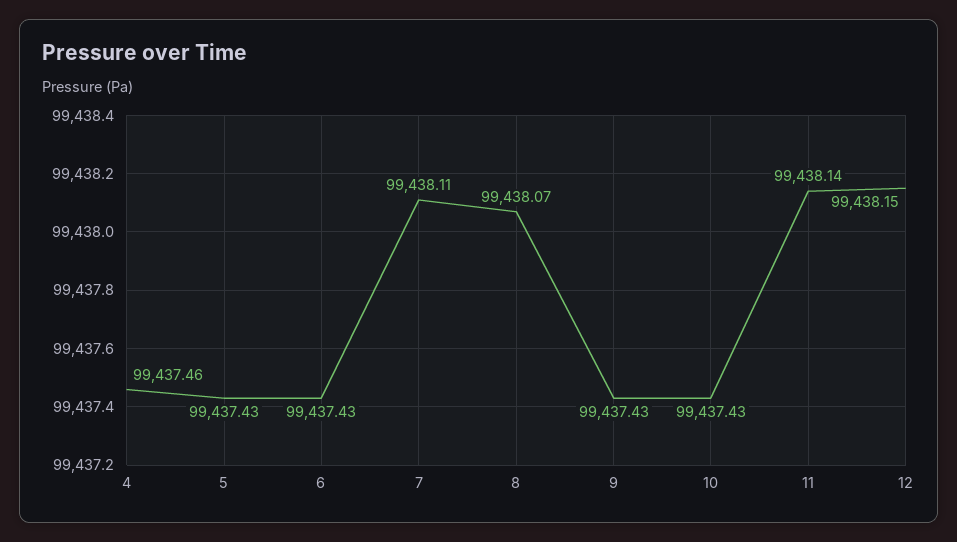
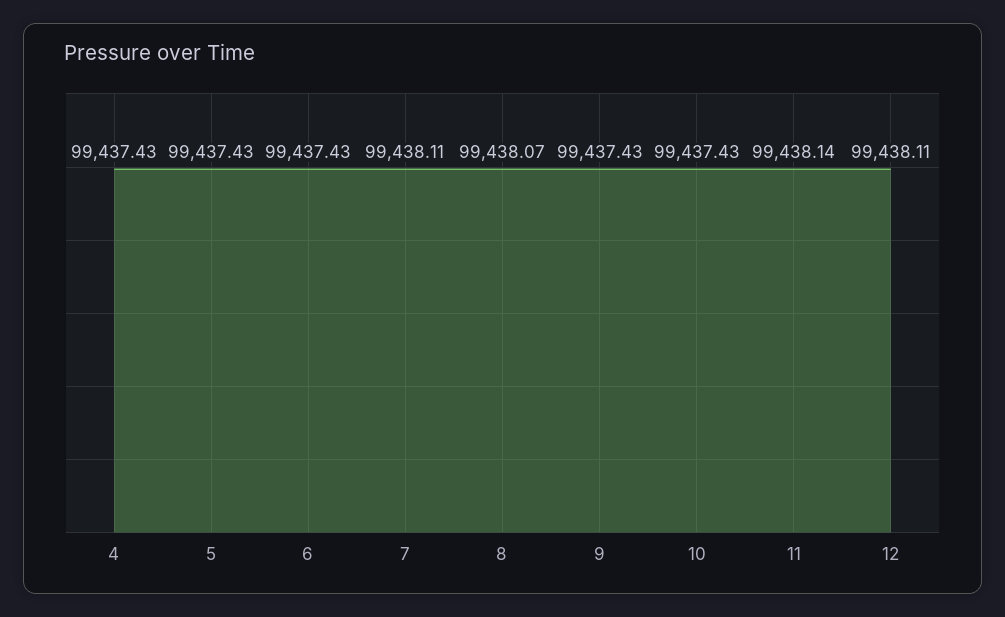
  {
-   "4": 99437.46,
+   "4": 99437.43,
    "5": 99437.43,
    "6": 99437.43,
    "7": 99438.11,
    "8": 99438.07,
    "9": 99437.43,
    "10": 99437.43,
    "11": 99438.14,
-   "12": 99438.15
+   "12": 99438.11
  }

